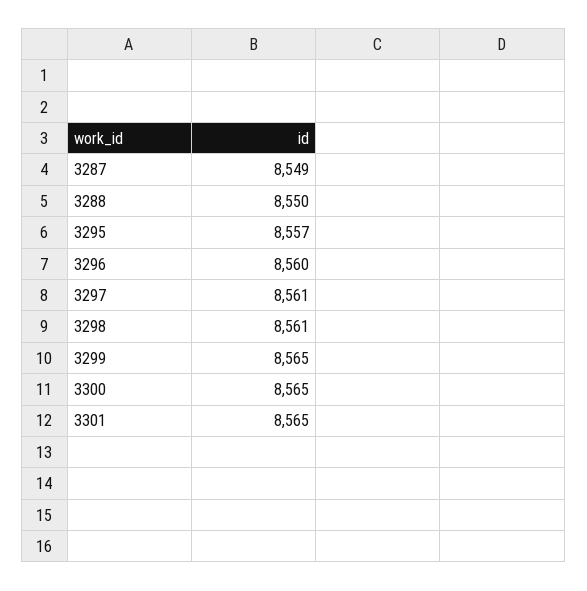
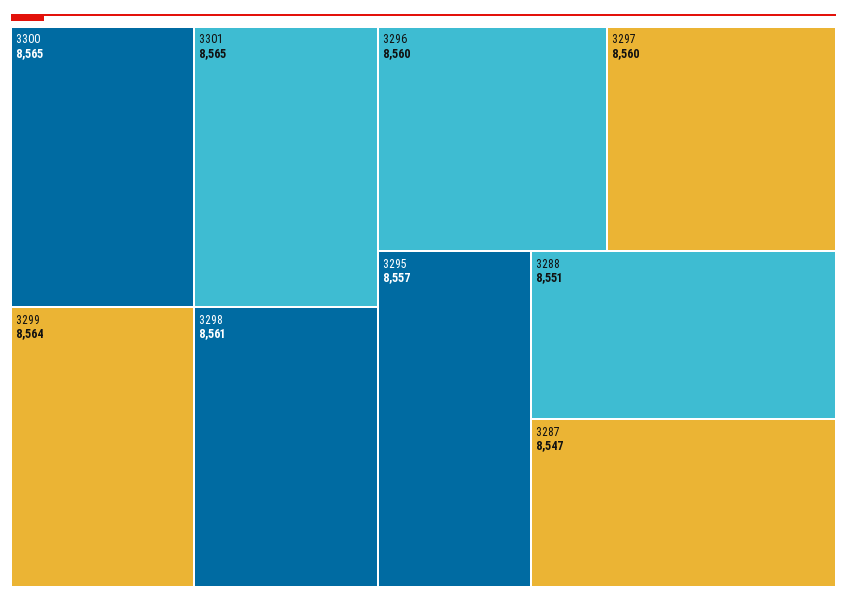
  {
-   "3287": 8549,
+   "3287": 8547,
-   "3288": 8550,
+   "3288": 8551,
    "3295": 8557,
    "3296": 8560,
-   "3297": 8561,
+   "3297": 8560,
    "3298": 8561,
-   "3299": 8565,
+   "3299": 8564,
    "3300": 8565,
    "3301": 8565
  }

